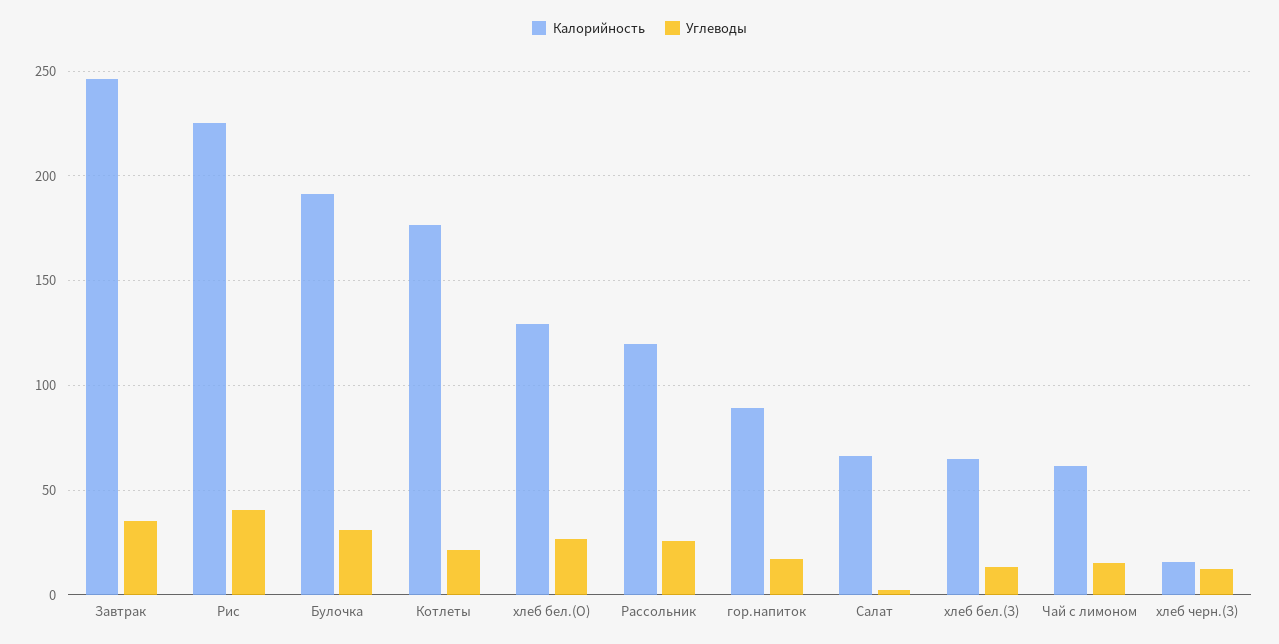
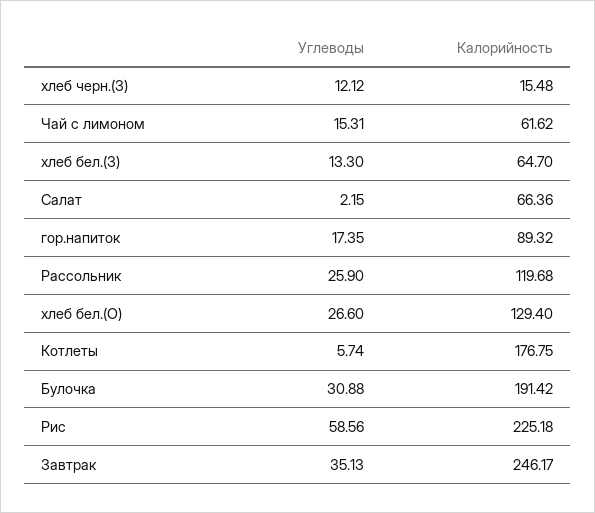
  {
    "Калорийность": {
      "Завтрак": 246.17,
      "Рис": 225.18,
      "Булочка": 191.42,
      "Котлеты": 176.75,
      "хлеб бел.(О)": 129.4,
      "Рассольник": 119.68,
      "гор.напиток": 89.32,
      "Салат": 66.36,
      "хлеб бел.(З)": 64.7,
      "Чай с лимоном": 61.62,
      "хлеб черн.(З)": 15.48
    },
    "Углеводы": {
      "Завтрак": 35.13,
-     "Рис": 40,
+     "Рис": 58.56,
      "Булочка": 30.88,
-     "Котлеты": 20,
+     "Котлеты": 5.74,
      "хлеб бел.(О)": 26.6,
      "Рассольник": 25.9,
      "гор.напиток": 17.35,
      "Салат": 2.15,
      "хлеб бел.(З)": 13.3,
      "Чай с лимоном": 15.31,
      "хлеб черн.(З)": 12.12
    }
  }

